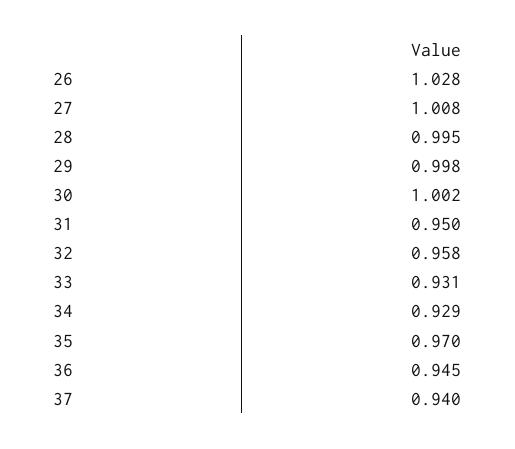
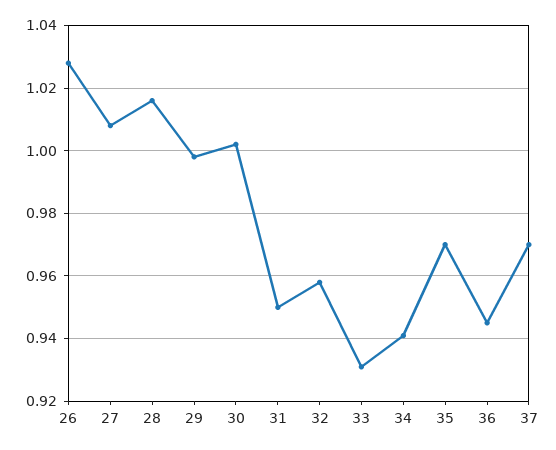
  {
    "26": 1.028,
    "27": 1.008,
-   "28": 0.995,
+   "28": 1.015,
    "29": 0.998,
    "30": 1.002,
    "31": 0.95,
    "32": 0.958,
    "33": 0.931,
-   "34": 0.929,
+   "34": 0.94,
    "35": 0.97,
    "36": 0.945,
-   "37": 0.94
+   "37": 0.97
  }

